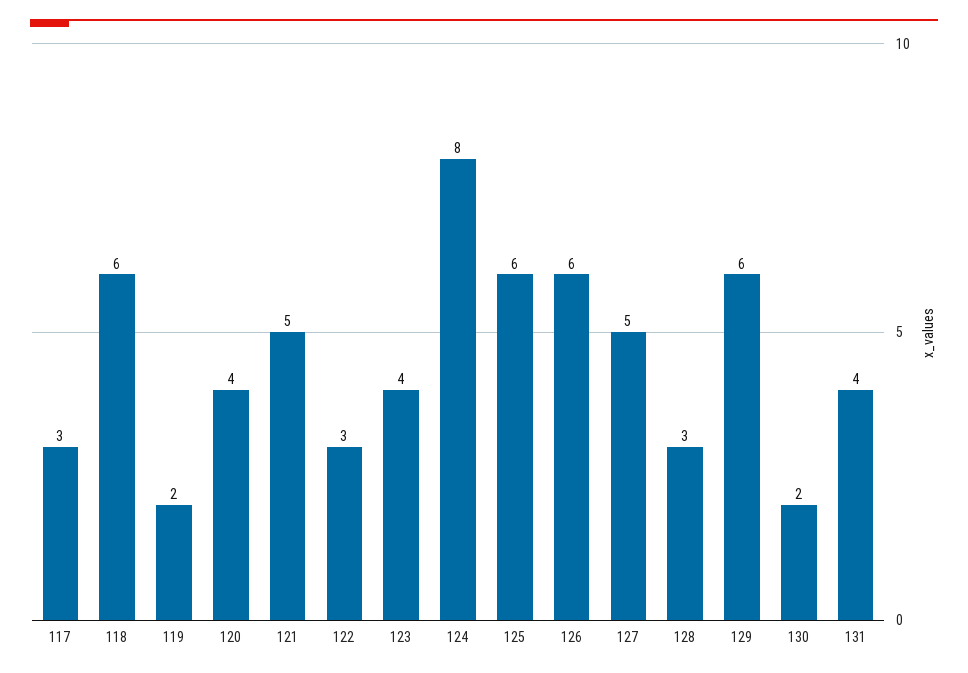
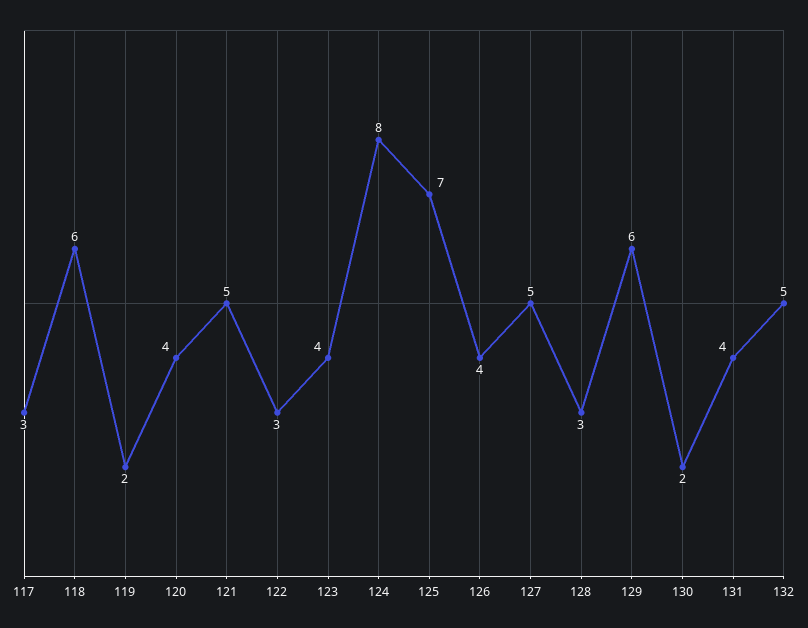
  {
    "117": 3,
    "118": 6,
    "119": 2,
    "120": 4,
    "121": 5,
    "122": 3,
    "123": 4,
    "124": 8,
-   "125": 6,
+   "125": 7,
-   "126": 6,
+   "126": 4,
    "127": 5,
    "128": 3,
    "129": 6,
    "130": 2,
-   "131": 4
+   "131": 4,
+   "132": 5
  }

